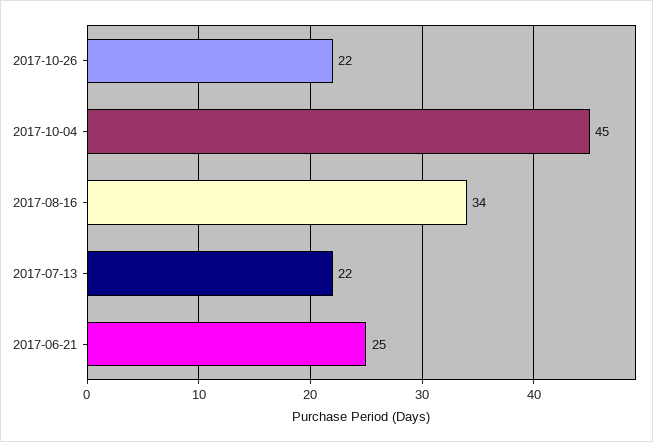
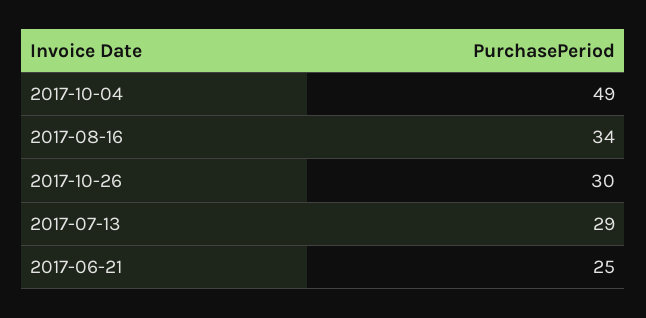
  {
-   "2017-10-26": 22,
+   "2017-10-26": 30,
-   "2017-10-04": 45,
+   "2017-10-04": 49,
    "2017-08-16": 34,
-   "2017-07-13": 22,
+   "2017-07-13": 29,
    "2017-06-21": 25
  }

